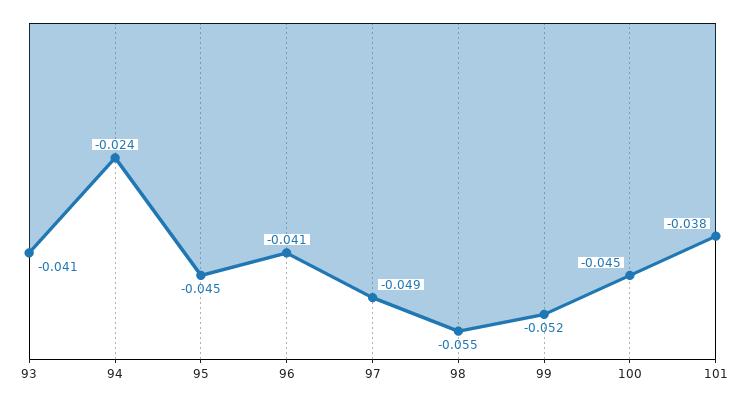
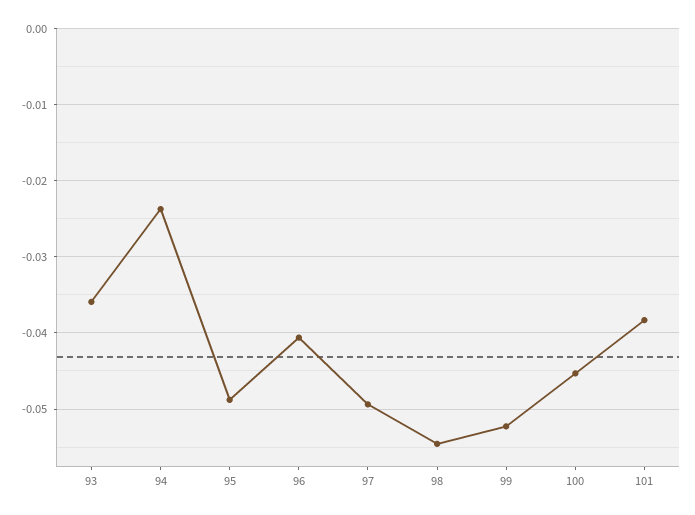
  {
-   "93": -0.041,
+   "93": -0.036,
    "94": -0.024,
-   "95": -0.045,
+   "95": -0.049,
    "96": -0.041,
    "97": -0.049,
    "98": -0.055,
    "99": -0.052,
    "100": -0.045,
    "101": -0.038
  }

